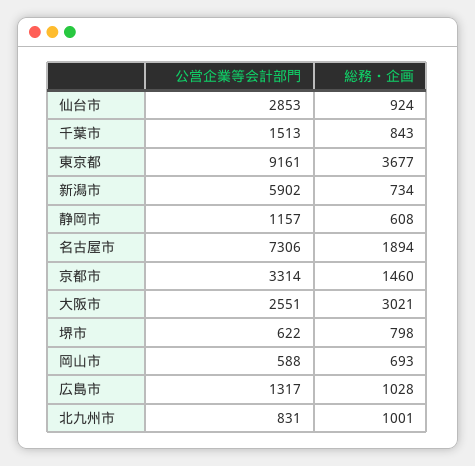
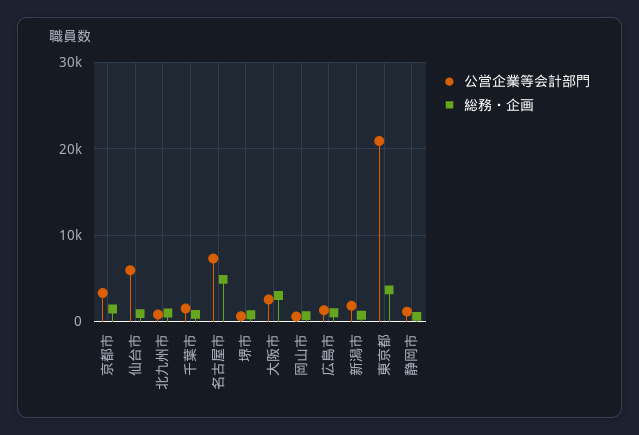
  {
    "公営企業等会計部門": {
-     "仙台市": 2853,
+     "仙台市": 6000,
      "千葉市": 1513,
-     "東京都": 9161,
+     "東京都": 21000,
-     "新潟市": 5902,
+     "新潟市": 2000,
      "静岡市": 1157,
      "名古屋市": 7306,
      "京都市": 3314,
      "大阪市": 2551,
      "堺市": 622,
      "岡山市": 588,
      "広島市": 1317,
      "北九州市": 831
    },
    "総務・企画": {
      "仙台市": 924,
      "千葉市": 843,
      "東京都": 3677,
      "新潟市": 734,
      "静岡市": 608,
-     "名古屋市": 1894,
+     "名古屋市": 5000,
      "京都市": 1460,
      "大阪市": 3021,
      "堺市": 798,
      "岡山市": 693,
      "広島市": 1028,
      "北九州市": 1001
    }
  }

